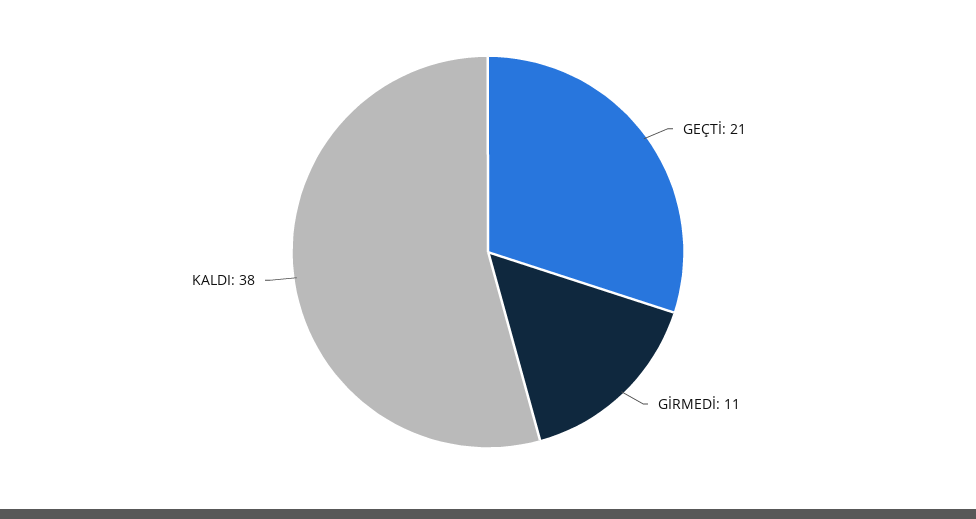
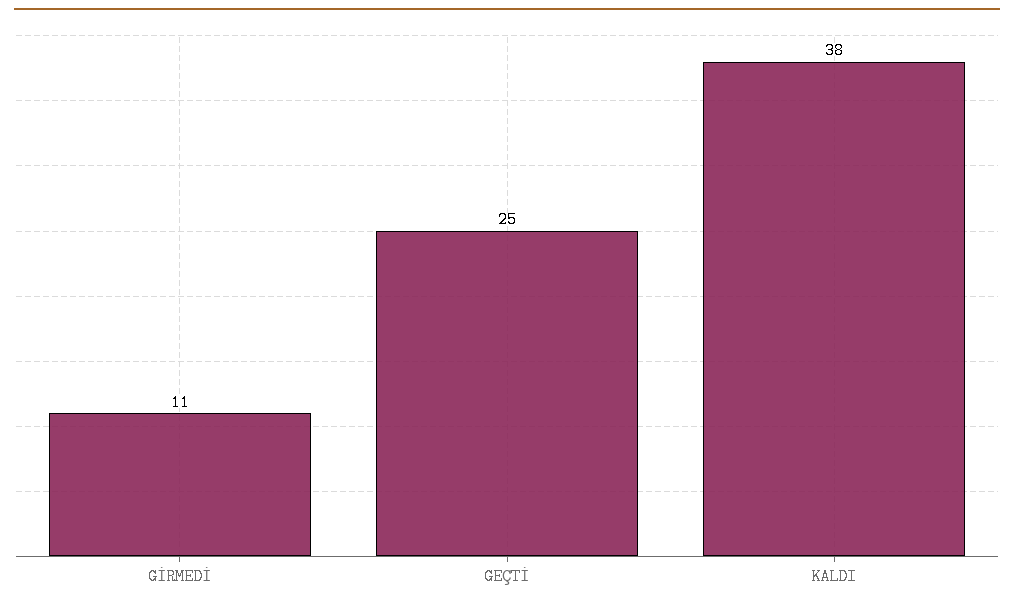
  {
-   "GEÇTİ": 21,
+   "GEÇTİ": 25,
    "GİRMEDİ": 11,
    "KALDI": 38
  }

